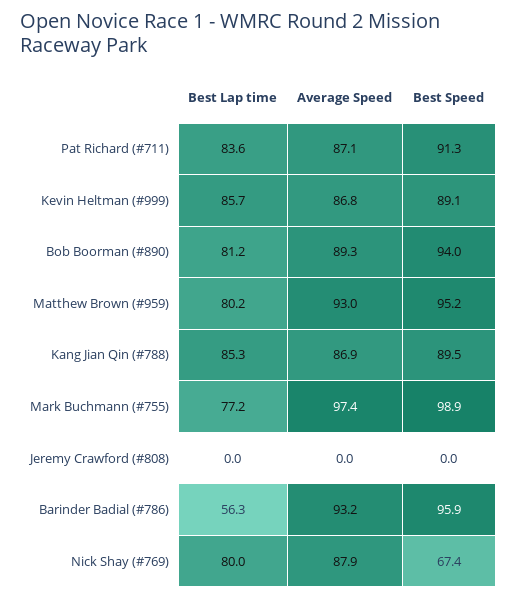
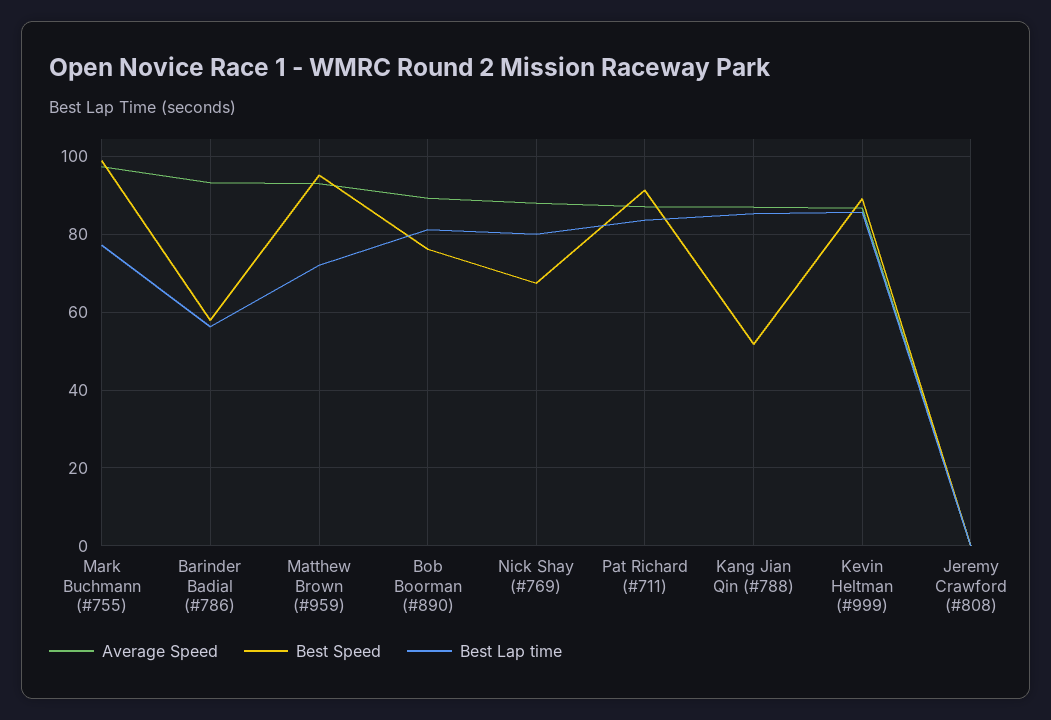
  {
    "Best Lap time": {
      "Pat Richard (#711)": 83.6,
      "Kevin Heltman (#999)": 85.7,
      "Bob Boorman (#890)": 81.2,
-     "Matthew Brown (#959)": 80.2,
+     "Matthew Brown (#959)": 72,
      "Kang Jian Qin (#788)": 85.3,
      "Mark Buchmann (#755)": 77.2,
      "Jeremy Crawford (#808)": 0,
      "Barinder Badial (#786)": 56.3,
      "Nick Shay (#769)": 80
    },
    "Average Speed": {
      "Pat Richard (#711)": 87.1,
      "Kevin Heltman (#999)": 86.8,
      "Bob Boorman (#890)": 89.3,
      "Matthew Brown (#959)": 93,
      "Kang Jian Qin (#788)": 86.9,
      "Mark Buchmann (#755)": 97.4,
      "Jeremy Crawford (#808)": 0,
      "Barinder Badial (#786)": 93.2,
      "Nick Shay (#769)": 87.9
    },
    "Best Speed": {
      "Pat Richard (#711)": 91.3,
      "Kevin Heltman (#999)": 89.1,
-     "Bob Boorman (#890)": 94,
+     "Bob Boorman (#890)": 76,
      "Matthew Brown (#959)": 95.2,
-     "Kang Jian Qin (#788)": 89.5,
+     "Kang Jian Qin (#788)": 52,
      "Mark Buchmann (#755)": 98.9,
      "Jeremy Crawford (#808)": 0,
-     "Barinder Badial (#786)": 95.9,
+     "Barinder Badial (#786)": 58,
      "Nick Shay (#769)": 67.4
    }
  }

